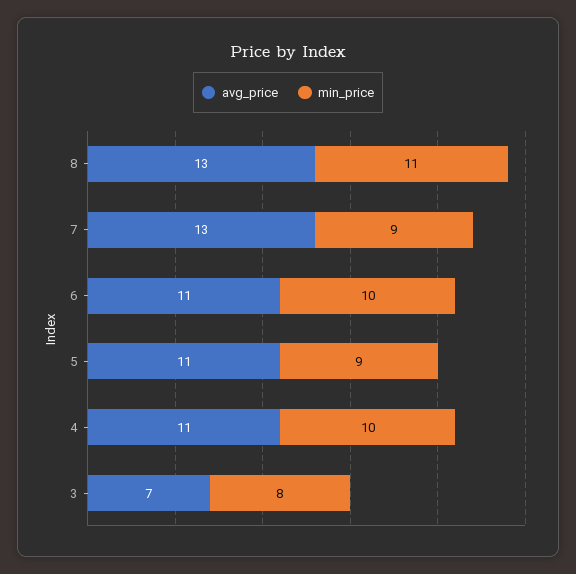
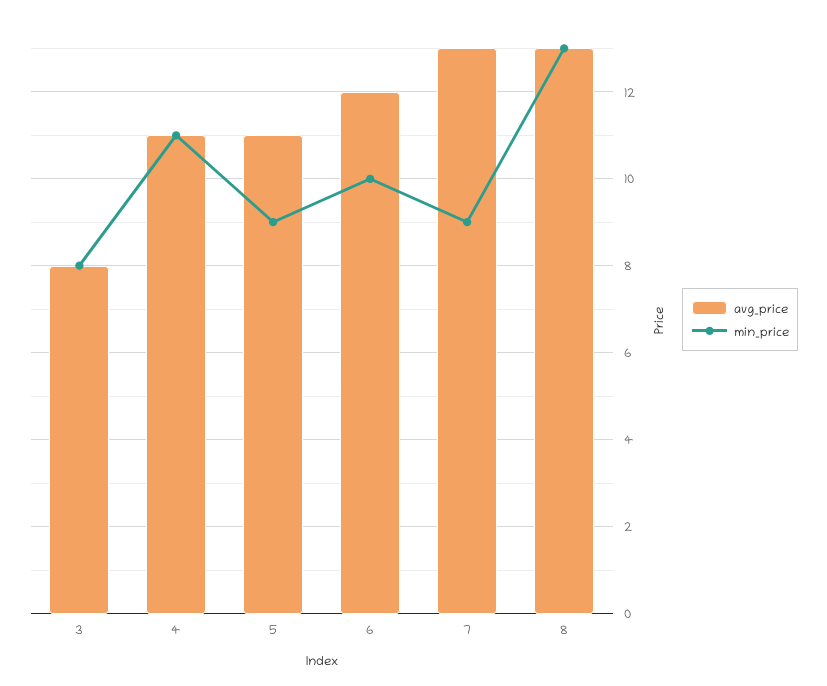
  {
    "avg_price": {
      "8": 13,
      "7": 13,
-     "6": 11,
+     "6": 12,
      "5": 11,
      "4": 11,
-     "3": 7
+     "3": 8
    },
    "min_price": {
-     "8": 11,
+     "8": 13,
      "7": 9,
      "6": 10,
      "5": 9,
-     "4": 10,
+     "4": 11,
      "3": 8
    }
  }

